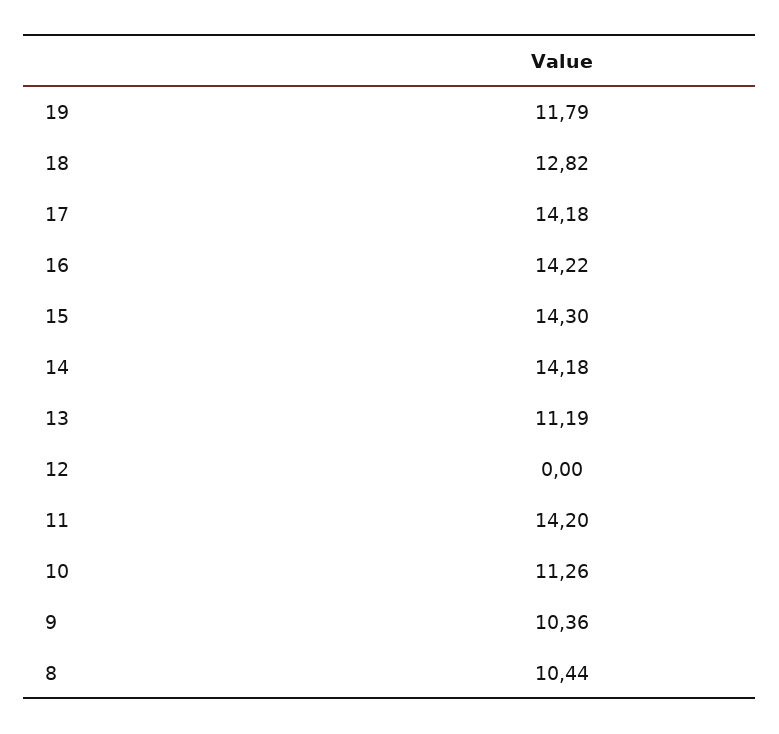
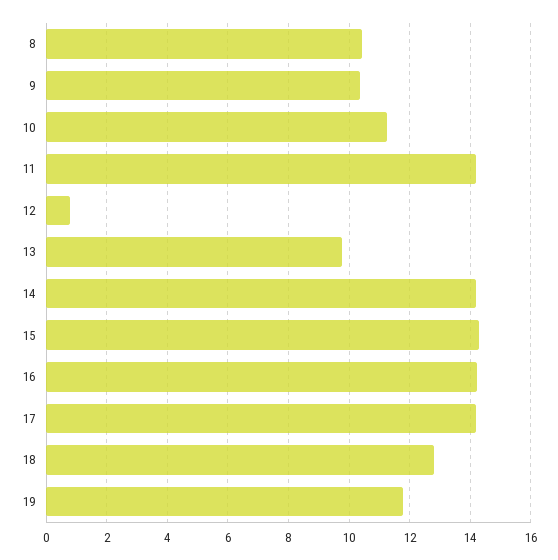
  {
    "19": 11.79,
    "18": 12.82,
    "17": 14.18,
    "16": 14.22,
    "15": 14.3,
    "14": 14.18,
-   "13": 11.19,
+   "13": 9.8,
-   "12": 0,
+   "12": 0.8,
    "11": 14.2,
    "10": 11.26,
    "9": 10.36,
    "8": 10.44
  }

